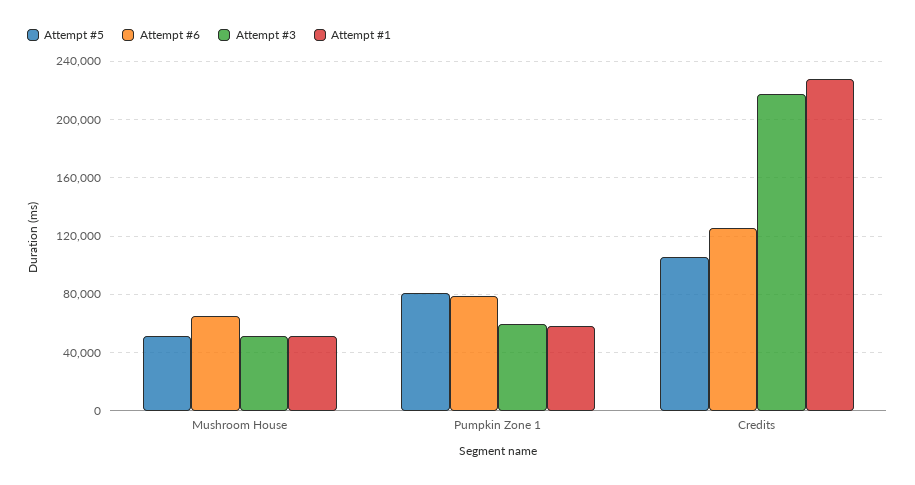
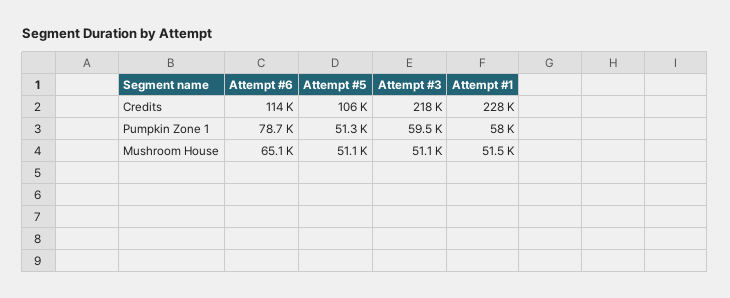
  {
    "Attempt #5": {
      "Mushroom House": 51100,
-     "Pumpkin Zone 1": 80000,
+     "Pumpkin Zone 1": 51300,
      "Credits": 106000
    },
    "Attempt #6": {
      "Mushroom House": 65100,
      "Pumpkin Zone 1": 78700,
-     "Credits": 125000
+     "Credits": 114000
    },
    "Attempt #3": {
      "Mushroom House": 51100,
      "Pumpkin Zone 1": 59500,
      "Credits": 218000
    },
    "Attempt #1": {
      "Mushroom House": 51500,
      "Pumpkin Zone 1": 58000,
      "Credits": 228000
    }
  }

